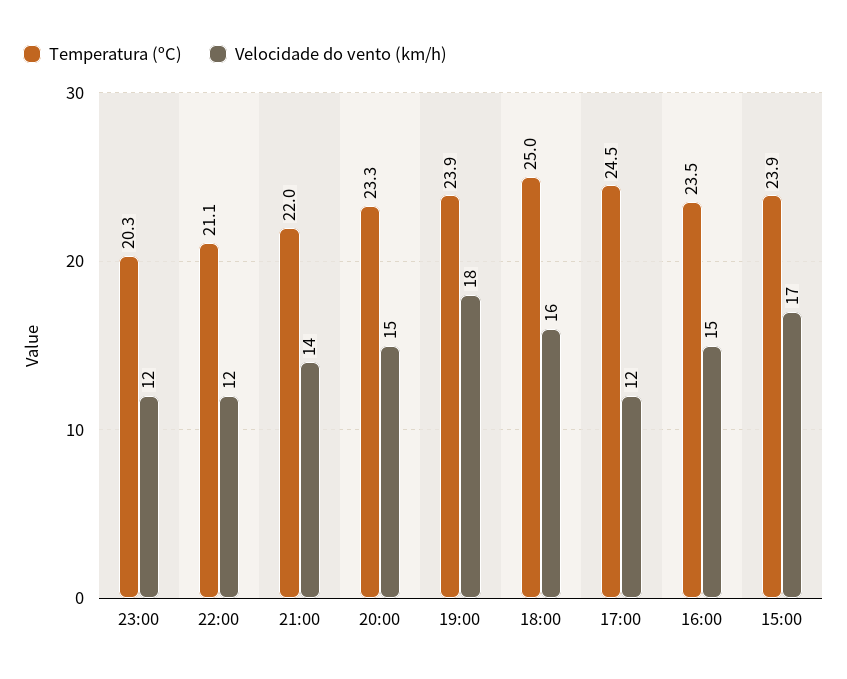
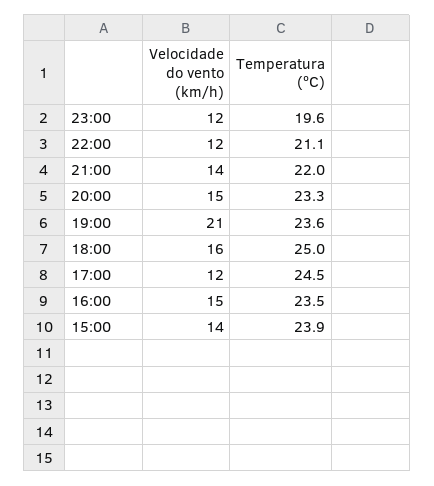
  {
    "Temperatura (ºC)": {
-     "23:00": 20.3,
+     "23:00": 19.6,
      "22:00": 21.1,
      "21:00": 22,
      "20:00": 23.3,
-     "19:00": 23.9,
+     "19:00": 23.6,
      "18:00": 25,
      "17:00": 24.5,
      "16:00": 23.5,
      "15:00": 23.9
    },
    "Velocidade do vento (km/h)": {
      "23:00": 12,
      "22:00": 12,
      "21:00": 14,
      "20:00": 15,
-     "19:00": 18,
+     "19:00": 21,
      "18:00": 16,
      "17:00": 12,
      "16:00": 15,
-     "15:00": 17
+     "15:00": 14
    }
  }

